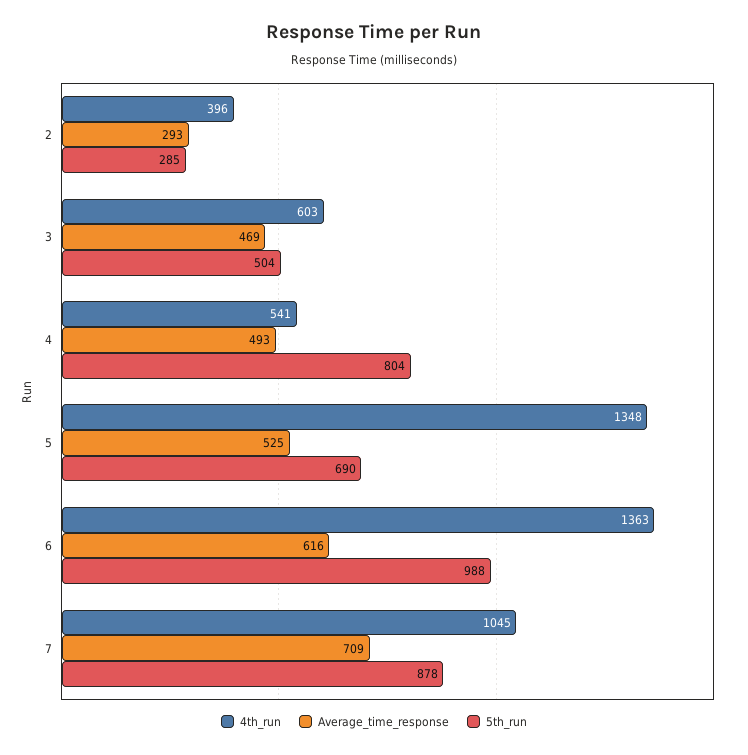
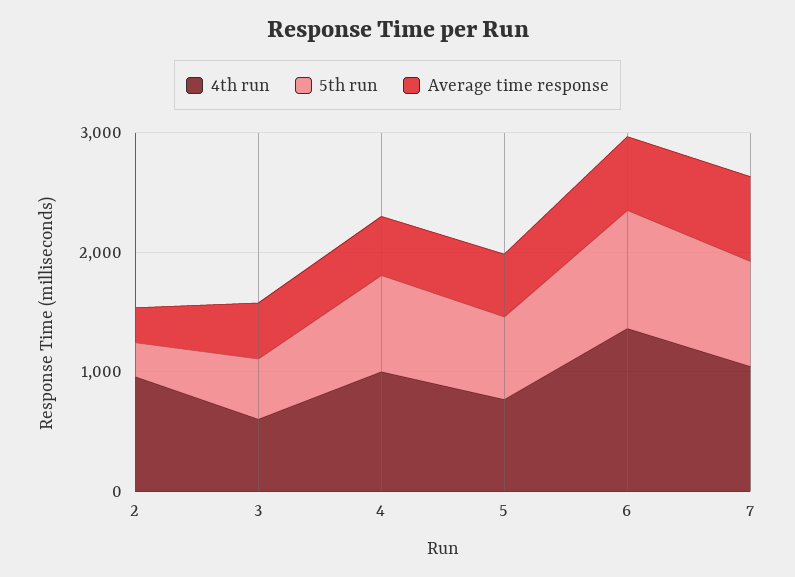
  {
    "4th_run": {
-     "2": 396,
+     "2": 1000,
      "3": 603,
-     "4": 541,
+     "4": 1000,
-     "5": 1348,
+     "5": 800,
      "6": 1363,
      "7": 1045
    },
    "Average_time_response": {
      "2": 293,
      "3": 469,
      "4": 493,
      "5": 525,
      "6": 616,
      "7": 709
    },
    "5th_run": {
      "2": 285,
      "3": 504,
      "4": 804,
      "5": 690,
      "6": 988,
      "7": 878
    }
  }

